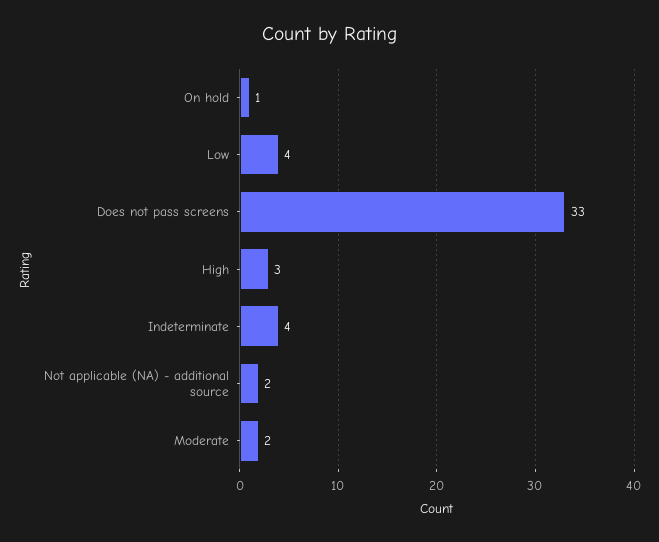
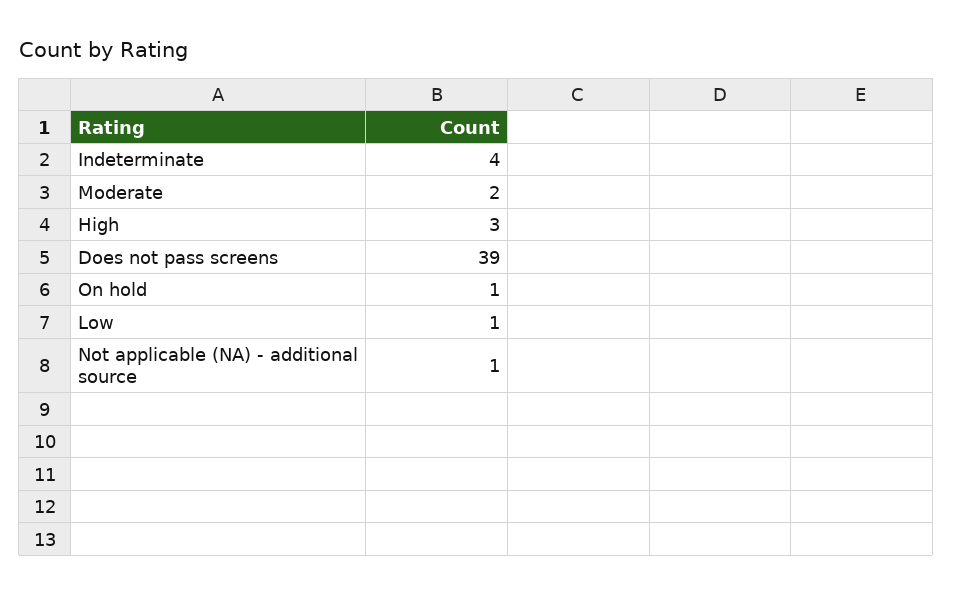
  {
    "On hold": 1,
-   "Low": 4,
+   "Low": 1,
-   "Does not pass screens": 33,
+   "Does not pass screens": 39,
    "High": 3,
    "Indeterminate": 4,
-   "Not applicable (NA) - additional source": 2,
+   "Not applicable (NA) - additional source": 1,
    "Moderate": 2
  }

